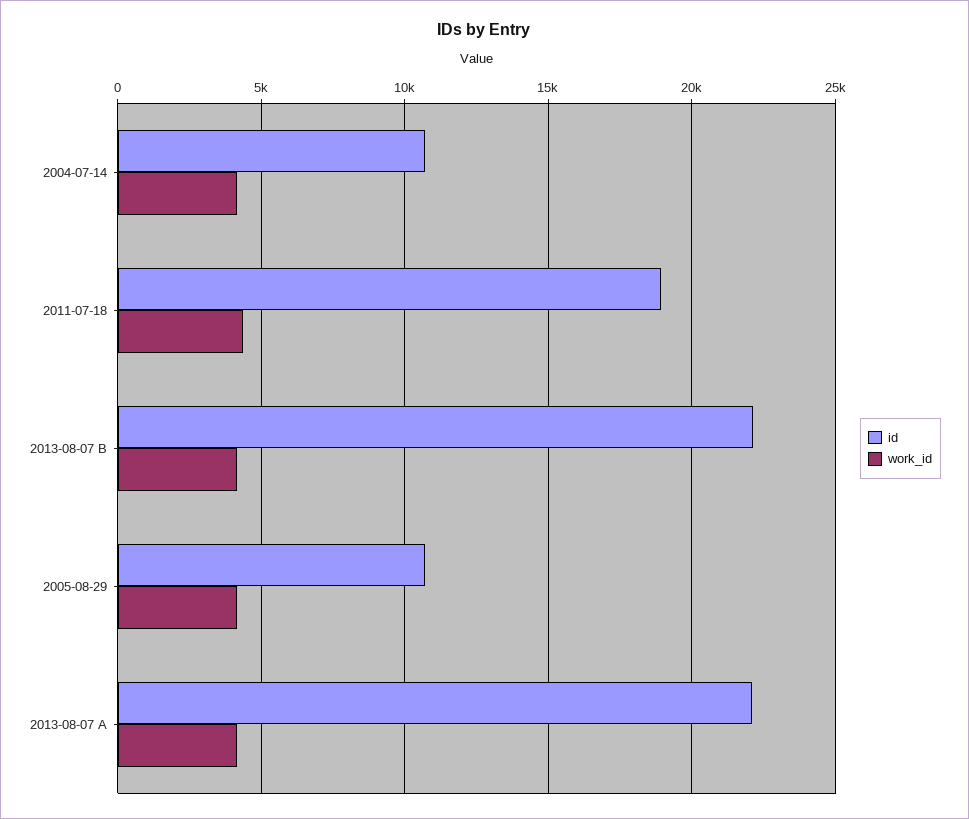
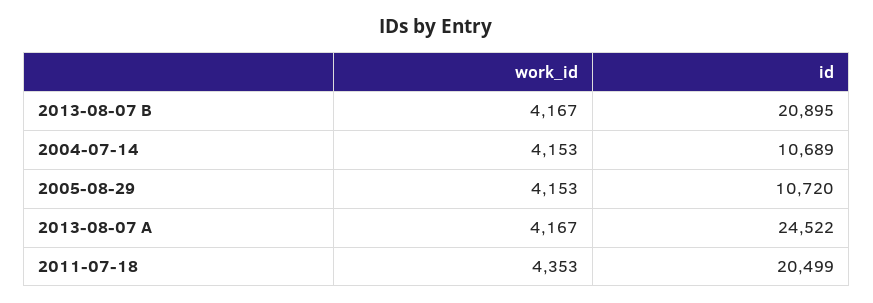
  {
    "id": {
      "2004-07-14": 10689,
-     "2011-07-18": 19000,
+     "2011-07-18": 20499,
-     "2013-08-07 B": 22000,
+     "2013-08-07 B": 20895,
      "2005-08-29": 10720,
-     "2013-08-07 A": 22000
+     "2013-08-07 A": 24522
    },
    "work_id": {
      "2004-07-14": 4153,
      "2011-07-18": 4353,
      "2013-08-07 B": 4167,
      "2005-08-29": 4153,
      "2013-08-07 A": 4167
    }
  }

